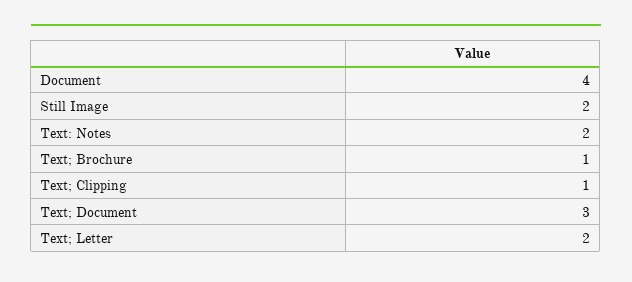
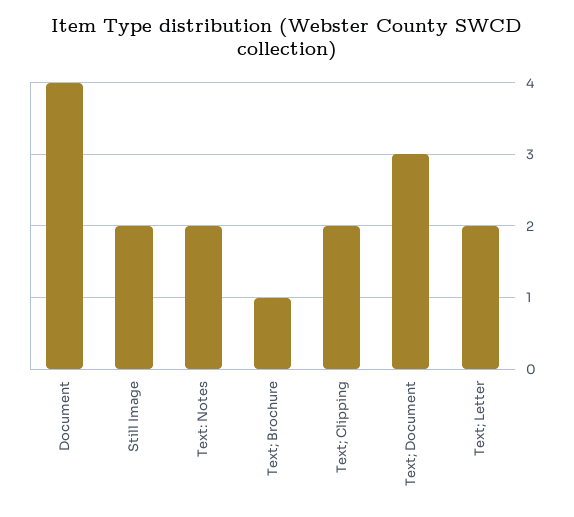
  {
    "Document": 4,
    "Still Image": 2,
    "Text: Notes": 2,
    "Text; Brochure": 1,
-   "Text; Clipping": 1,
+   "Text; Clipping": 2,
    "Text; Document": 3,
    "Text; Letter": 2
  }

